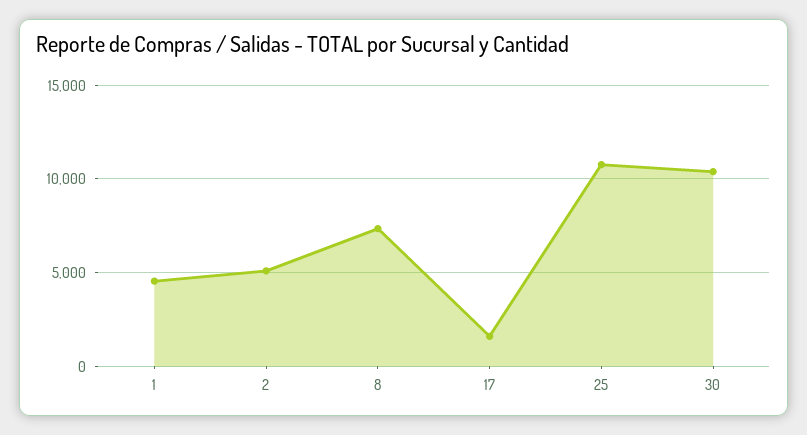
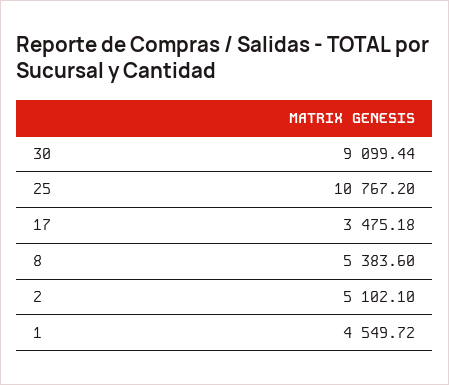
  {
    "1": 4549.72,
    "2": 5102.1,
-   "8": 7500,
+   "8": 5383.6,
-   "17": 1500,
+   "17": 3475.18,
    "25": 10767.2,
-   "30": 10500
+   "30": 9099.44
  }

